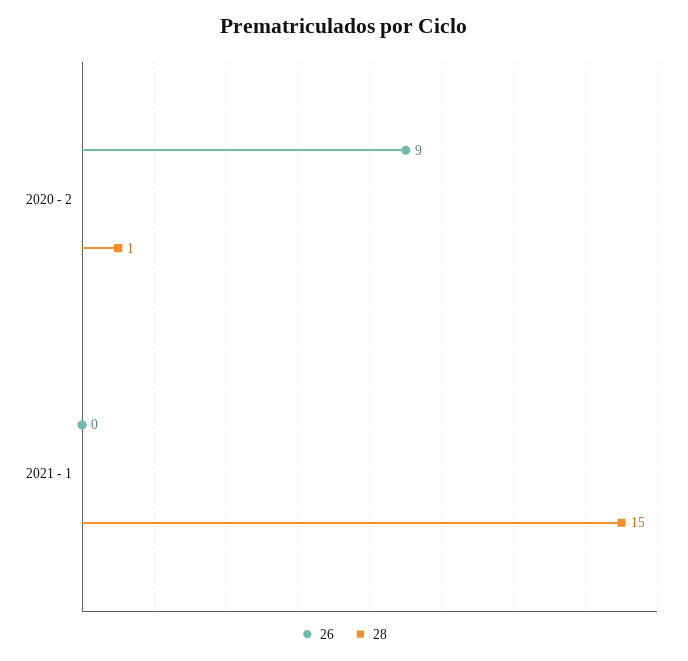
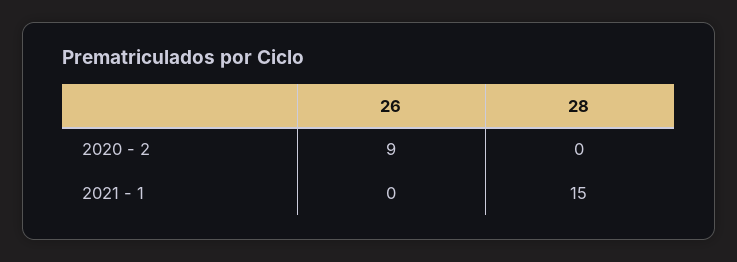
  {
    "26": {
      "2020 - 2": 9,
      "2021 - 1": 0
    },
    "28": {
-     "2020 - 2": 1,
+     "2020 - 2": 0,
      "2021 - 1": 15
    }
  }

